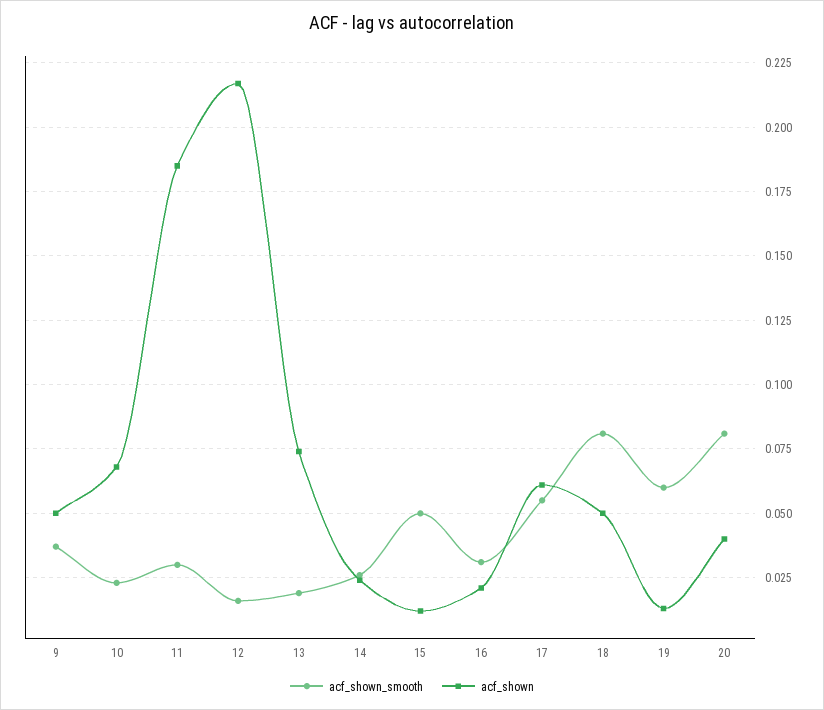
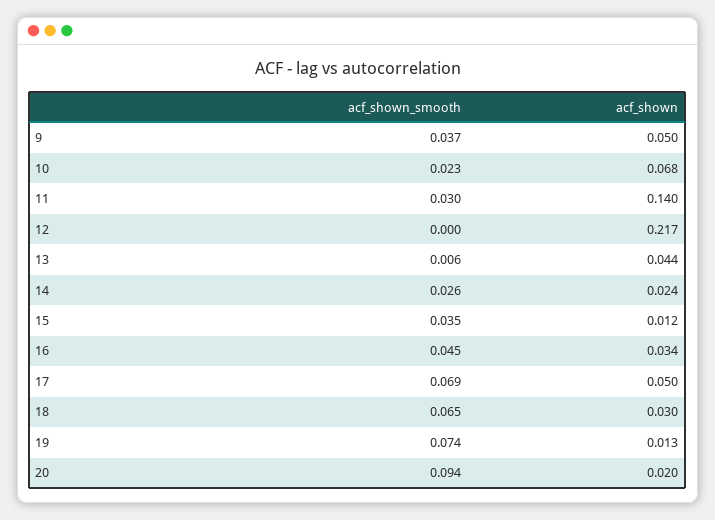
  {
    "acf_shown_smooth": {
      "9": 0.037,
      "10": 0.023,
      "11": 0.03,
-     "12": 0.015,
+     "12": 0,
-     "13": 0.02,
+     "13": 0.006,
      "14": 0.026,
-     "15": 0.05,
+     "15": 0.035,
-     "16": 0.03,
+     "16": 0.045,
-     "17": 0.055,
+     "17": 0.069,
-     "18": 0.08,
+     "18": 0.065,
-     "19": 0.06,
+     "19": 0.074,
-     "20": 0.08
+     "20": 0.094
    },
    "acf_shown": {
      "9": 0.05,
      "10": 0.068,
-     "11": 0.185,
+     "11": 0.14,
      "12": 0.217,
-     "13": 0.075,
+     "13": 0.044,
      "14": 0.024,
      "15": 0.012,
-     "16": 0.02,
+     "16": 0.034,
-     "17": 0.06,
+     "17": 0.05,
-     "18": 0.05,
+     "18": 0.03,
      "19": 0.013,
-     "20": 0.04
+     "20": 0.02
    }
  }

